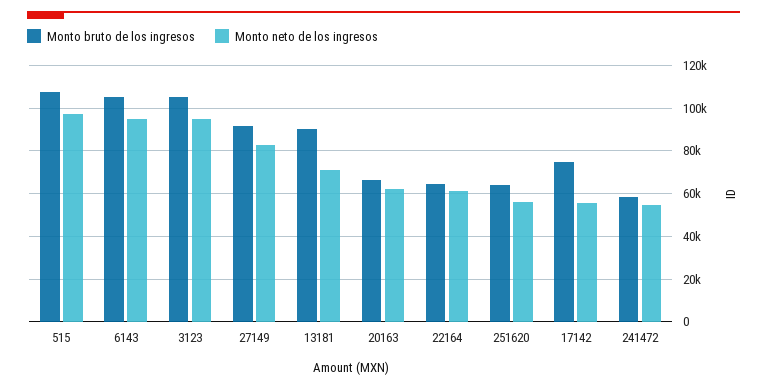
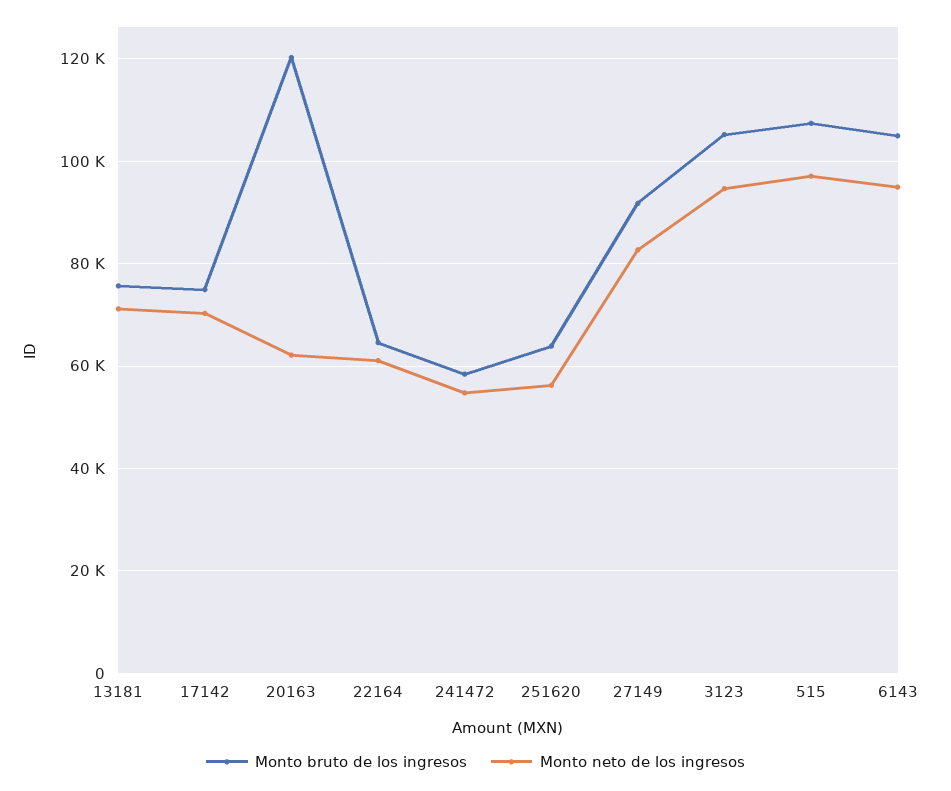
  {
    "Monto bruto de los ingresos": {
      "515": 108000,
      "6143": 104000,
      "3123": 106000,
      "27149": 92000,
-     "13181": 90000,
+     "13181": 76000,
-     "20163": 65000,
+     "20163": 120000,
      "22164": 64000,
      "251620": 64000,
      "17142": 74000,
      "241472": 58000
    },
    "Monto neto de los ingresos": {
      "515": 98000,
      "6143": 94000,
      "3123": 94000,
      "27149": 82000,
      "13181": 72000,
      "20163": 62000,
      "22164": 62000,
      "251620": 56000,
-     "17142": 55000,
+     "17142": 70000,
      "241472": 54000
    }
  }

